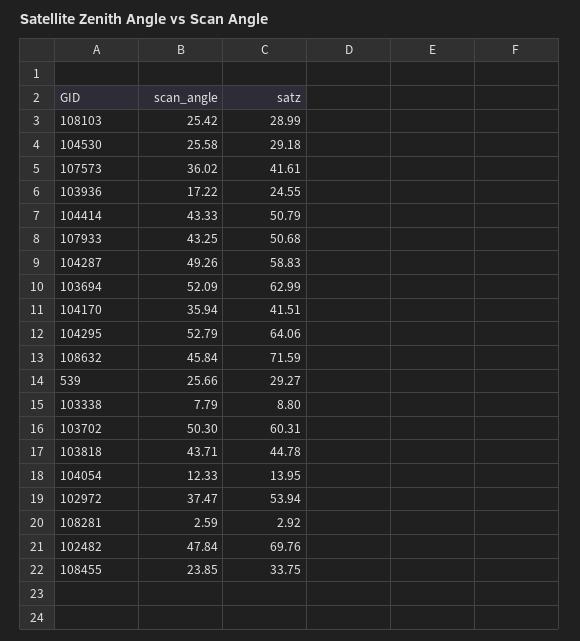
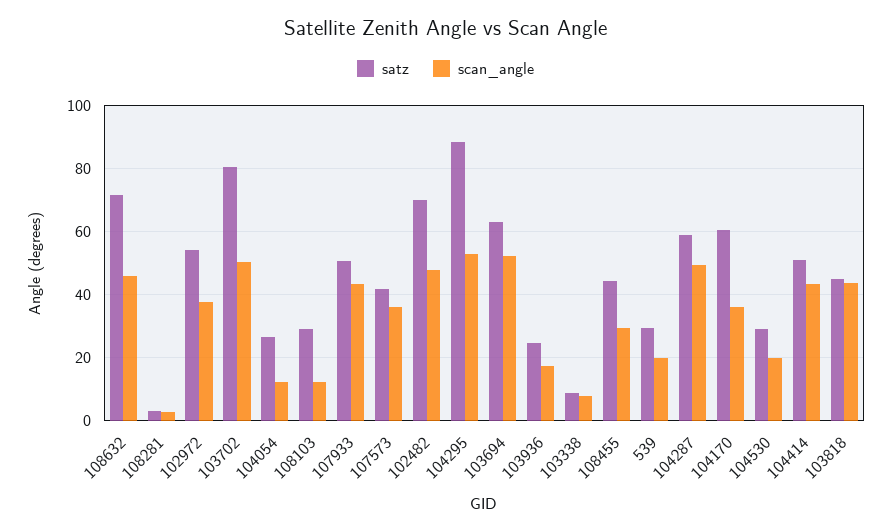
  {
    "scan_angle": {
-     "108103": 25.42,
+     "108103": 12,
-     "104530": 25.58,
+     "104530": 20,
      "107573": 36.02,
      "103936": 17.22,
      "104414": 43.33,
      "107933": 43.25,
      "104287": 49.26,
      "103694": 52.09,
      "104170": 35.94,
      "104295": 52.79,
      "108632": 45.84,
-     "539": 25.66,
+     "539": 20,
      "103338": 7.79,
      "103702": 50.3,
      "103818": 43.71,
      "104054": 12.33,
      "102972": 37.47,
      "108281": 2.59,
      "102482": 47.84,
-     "108455": 23.85
+     "108455": 30
    },
    "satz": {
      "108103": 28.99,
      "104530": 29.18,
      "107573": 41.61,
      "103936": 24.55,
      "104414": 50.79,
      "107933": 50.68,
      "104287": 58.83,
      "103694": 62.99,
-     "104170": 41.51,
+     "104170": 60,
-     "104295": 64.06,
+     "104295": 88,
      "108632": 71.59,
      "539": 29.27,
      "103338": 8.8,
-     "103702": 60.31,
+     "103702": 80,
      "103818": 44.78,
-     "104054": 13.95,
+     "104054": 26,
      "102972": 53.94,
      "108281": 2.92,
      "102482": 69.76,
-     "108455": 33.75
+     "108455": 44
    }
  }

